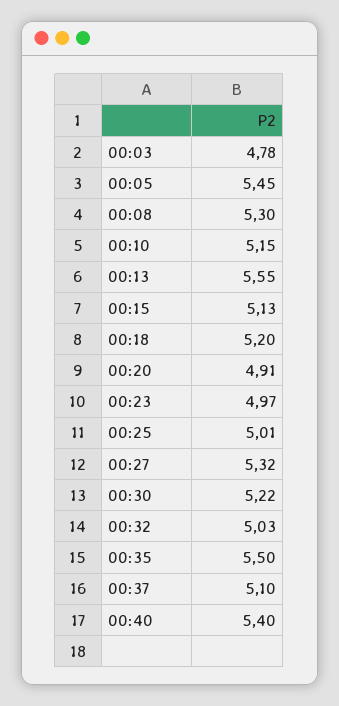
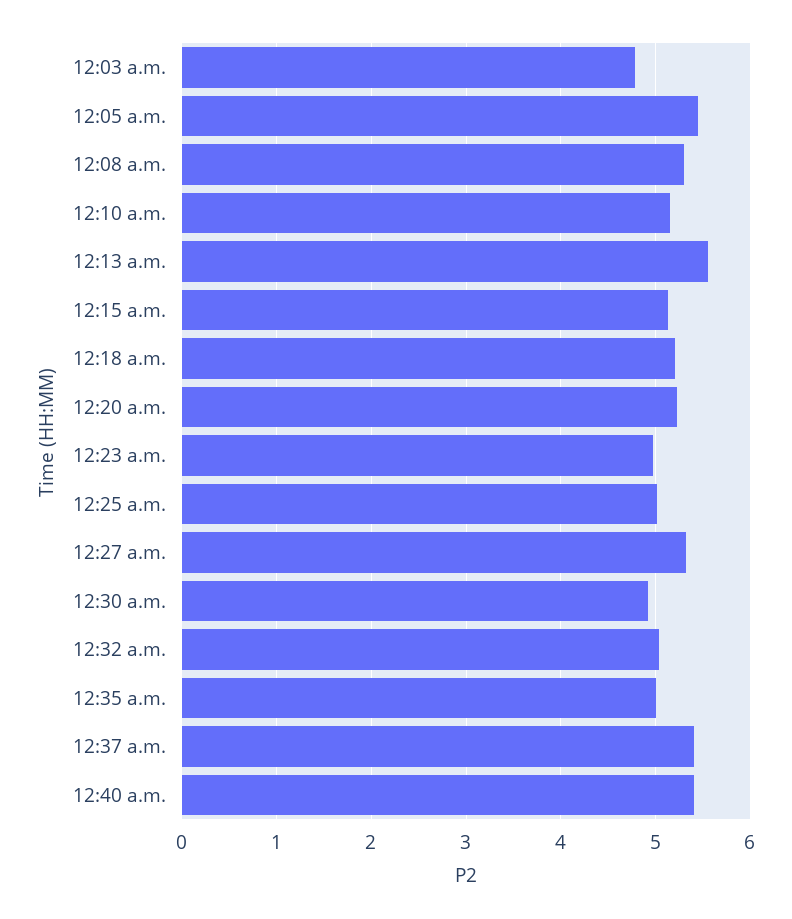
  {
    "00:03": 4.78,
    "00:05": 5.45,
    "00:08": 5.3,
    "00:10": 5.15,
    "00:13": 5.55,
    "00:15": 5.13,
    "00:18": 5.2,
-   "00:20": 4.91,
+   "00:20": 5.2,
    "00:23": 4.97,
    "00:25": 5.01,
    "00:27": 5.32,
-   "00:30": 5.22,
+   "00:30": 4.9,
    "00:32": 5.03,
-   "00:35": 5.5,
+   "00:35": 5,
-   "00:37": 5.1,
+   "00:37": 5.4,
    "00:40": 5.4
  }

